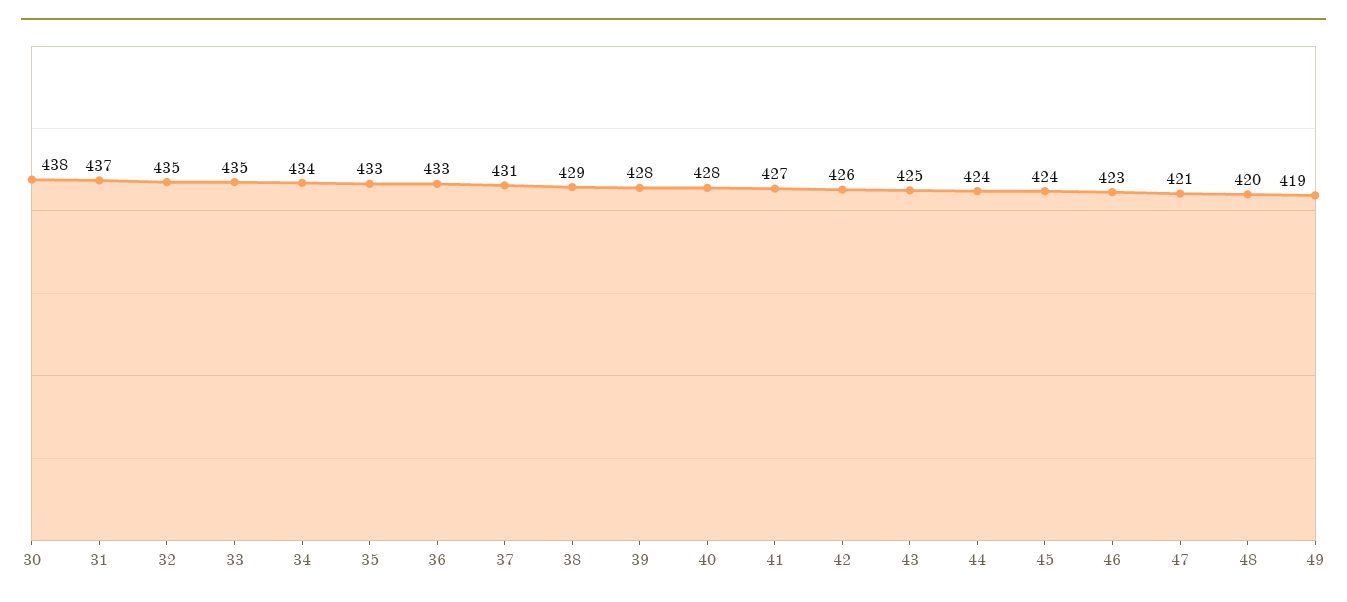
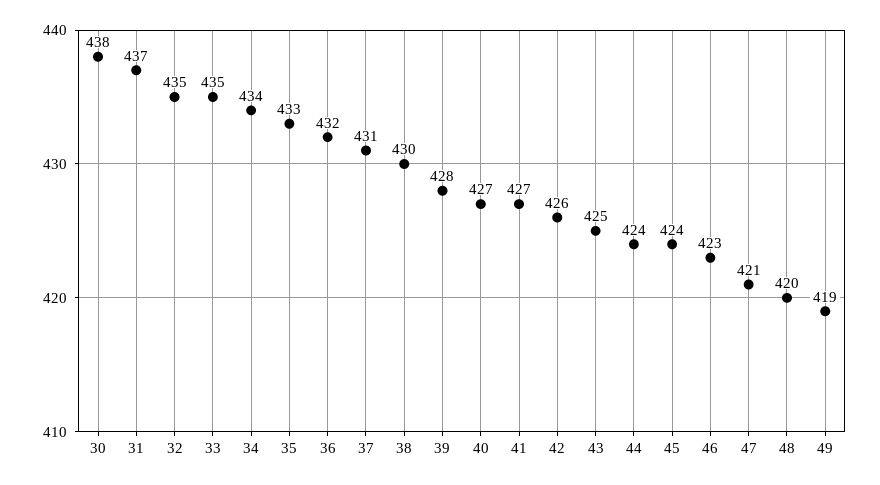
  {
    "30": 438,
    "31": 437,
    "32": 435,
    "33": 435,
    "34": 434,
    "35": 433,
-   "36": 433,
+   "36": 432,
    "37": 431,
-   "38": 429,
+   "38": 430,
    "39": 428,
-   "40": 428,
+   "40": 427,
    "41": 427,
    "42": 426,
    "43": 425,
    "44": 424,
    "45": 424,
    "46": 423,
    "47": 421,
    "48": 420,
    "49": 419
  }

